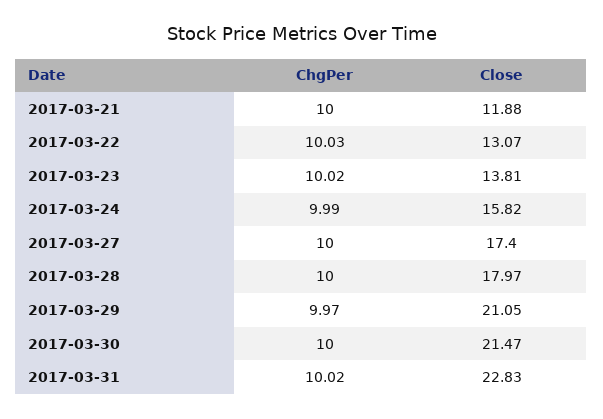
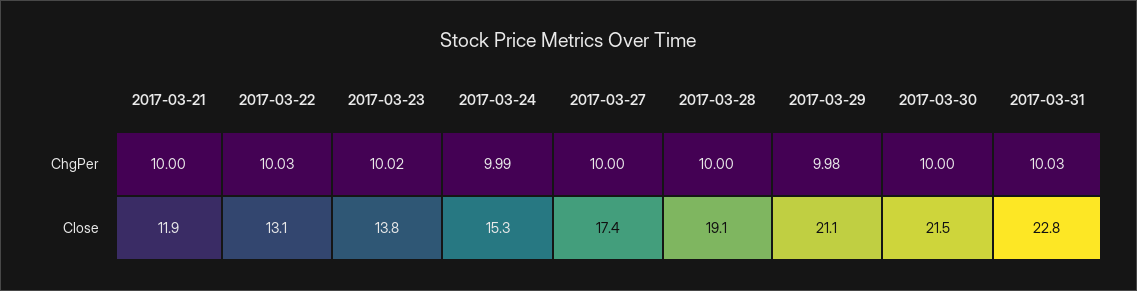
  {
    "ChgPer": {
      "2017-03-21": 10,
      "2017-03-22": 10.03,
      "2017-03-23": 10.02,
      "2017-03-24": 9.99,
      "2017-03-27": 10,
      "2017-03-28": 10,
-     "2017-03-29": 9.97,
+     "2017-03-29": 9.98,
      "2017-03-30": 10,
-     "2017-03-31": 10.02
+     "2017-03-31": 10.03
    },
    "Close": {
      "2017-03-21": 11.88,
      "2017-03-22": 13.07,
      "2017-03-23": 13.81,
-     "2017-03-24": 15.82,
+     "2017-03-24": 15.3,
      "2017-03-27": 17.4,
-     "2017-03-28": 17.97,
+     "2017-03-28": 19.1,
      "2017-03-29": 21.05,
      "2017-03-30": 21.47,
      "2017-03-31": 22.83
    }
  }

